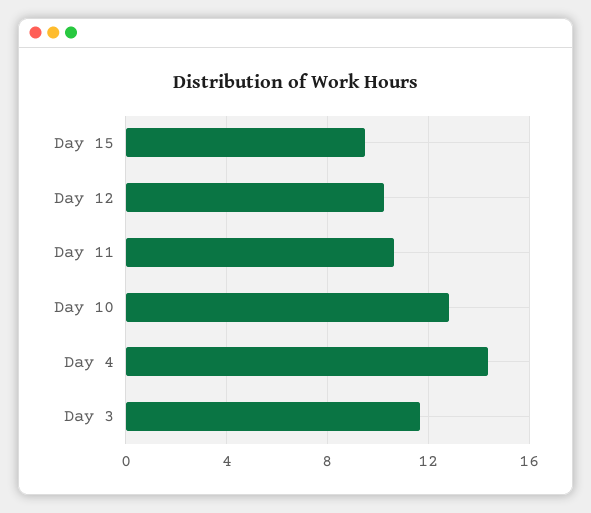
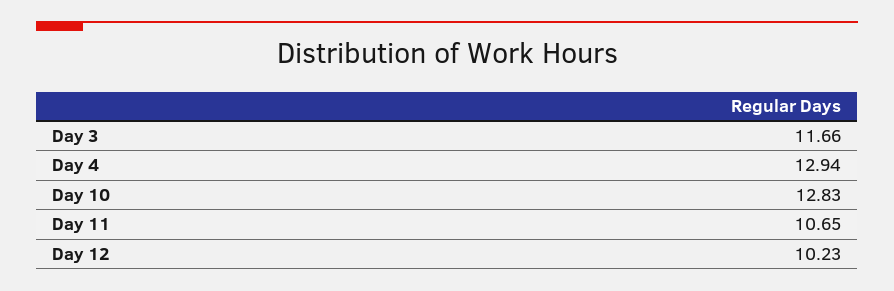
  {
-   "Day 15": 9.5,
    "Day 12": 10.23,
    "Day 11": 10.65,
    "Day 10": 12.83,
-   "Day 4": 14.5,
+   "Day 4": 12.94,
    "Day 3": 11.66
  }

